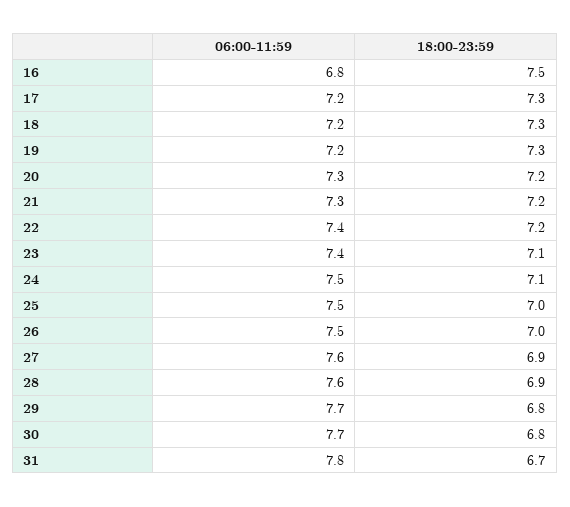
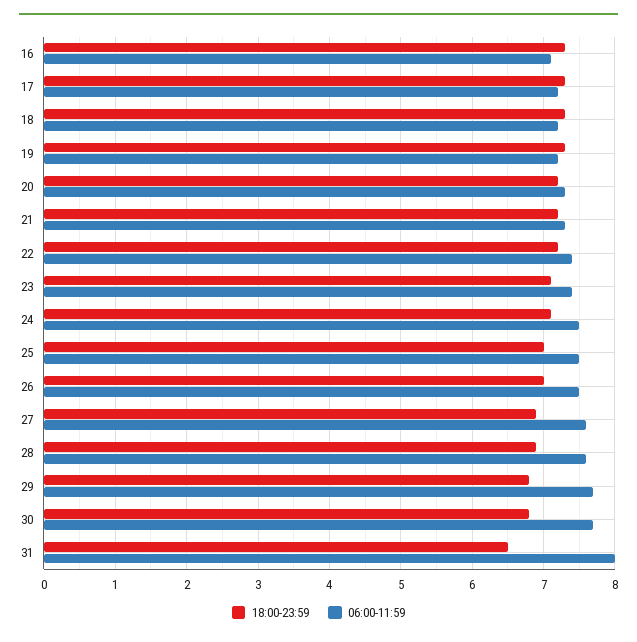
  {
    "06:00-11:59": {
-     "16": 6.8,
+     "16": 7.1,
      "17": 7.2,
      "18": 7.2,
      "19": 7.2,
      "20": 7.3,
      "21": 7.3,
      "22": 7.4,
      "23": 7.4,
      "24": 7.5,
      "25": 7.5,
      "26": 7.5,
      "27": 7.6,
      "28": 7.6,
      "29": 7.7,
      "30": 7.7,
-     "31": 7.8
+     "31": 8
    },
    "18:00-23:59": {
-     "16": 7.5,
+     "16": 7.3,
      "17": 7.3,
      "18": 7.3,
      "19": 7.3,
      "20": 7.2,
      "21": 7.2,
      "22": 7.2,
      "23": 7.1,
      "24": 7.1,
      "25": 7,
      "26": 7,
      "27": 6.9,
      "28": 6.9,
      "29": 6.8,
      "30": 6.8,
-     "31": 6.7
+     "31": 6.5
    }
  }

